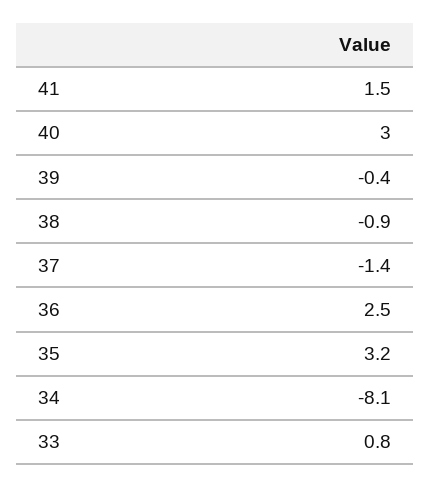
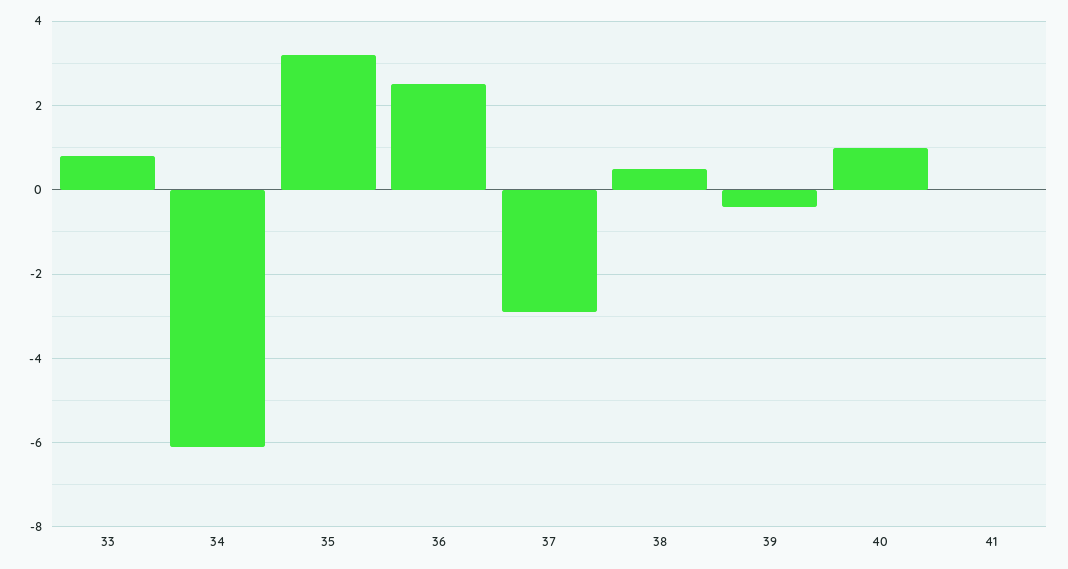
  {
-   "41": 1.5,
+   "41": 0,
-   "40": 3,
+   "40": 1,
    "39": -0.4,
-   "38": -0.9,
+   "38": 0.5,
-   "37": -1.4,
+   "37": -3,
    "36": 2.5,
    "35": 3.2,
-   "34": -8.1,
+   "34": -6,
    "33": 0.8
  }

